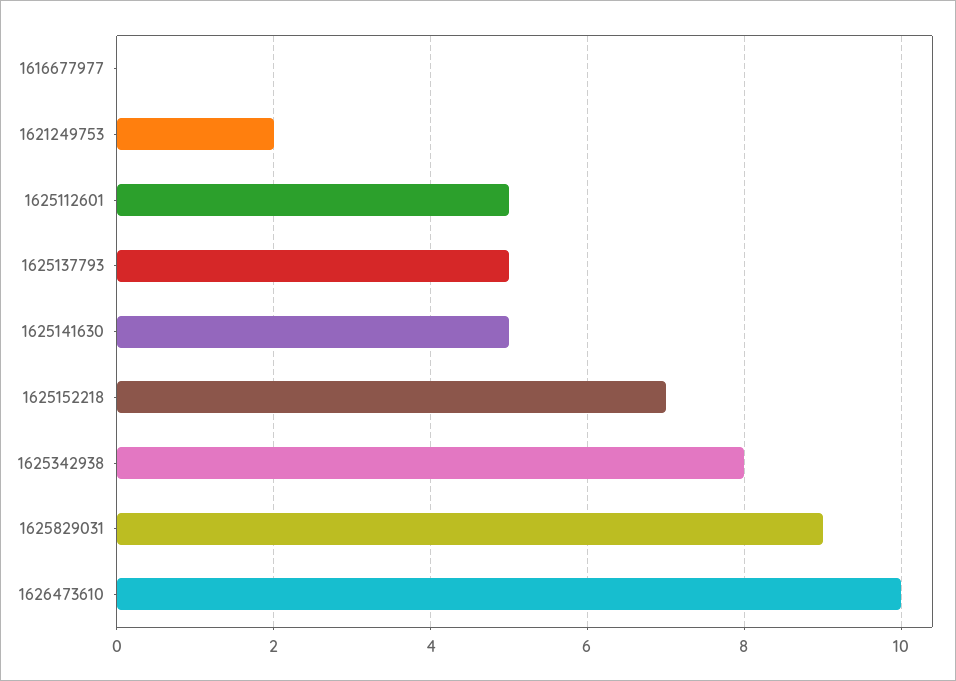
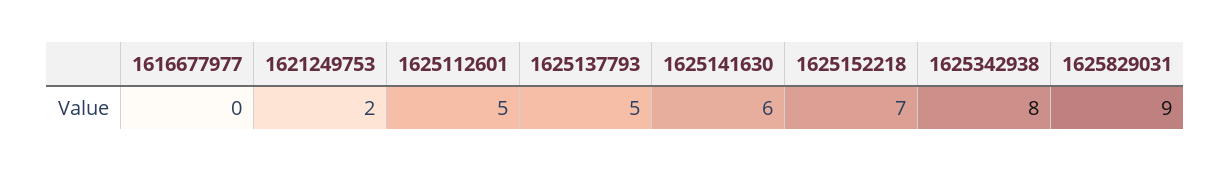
  {
    "1616677977": 0,
    "1621249753": 2,
    "1625112601": 5,
    "1625137793": 5,
-   "1625141630": 5,
+   "1625141630": 6,
    "1625152218": 7,
    "1625342938": 8,
-   "1625829031": 9,
+   "1625829031": 9
-   "1626473610": 10
  }

